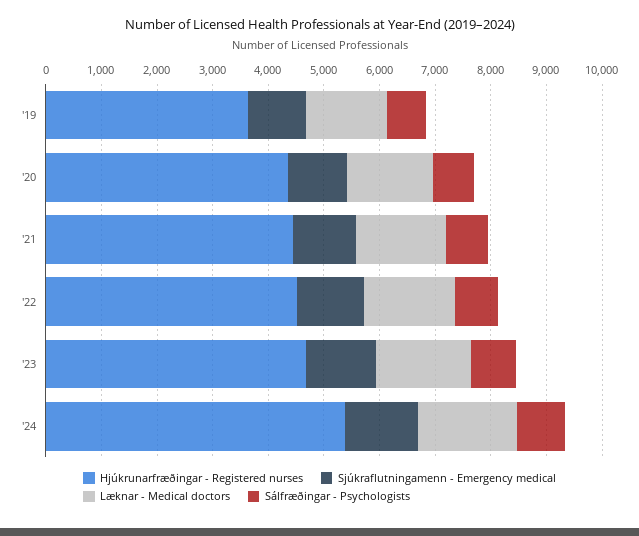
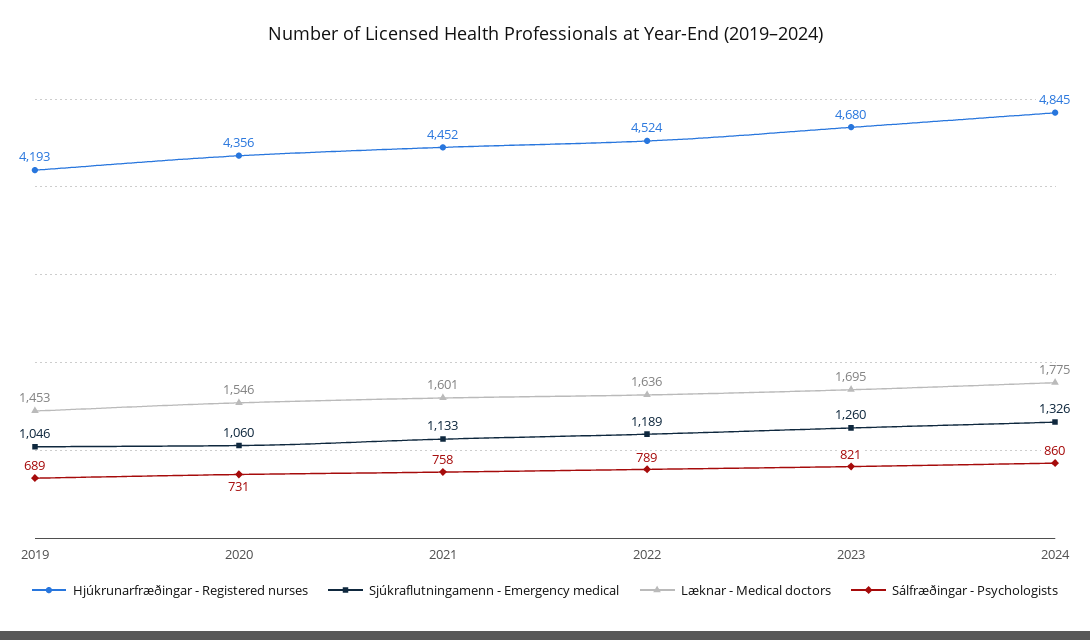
  {
    "Hjúkrunarfræðingar - Registered nurses": {
-     "'19": 3600,
+     "'19": 4193,
      "'20": 4356,
      "'21": 4452,
      "'22": 4524,
      "'23": 4680,
-     "'24": 5400
+     "'24": 4845
    },
    "Sjúkraflutningamenn - Emergency medical": {
      "'19": 1046,
      "'20": 1060,
      "'21": 1133,
      "'22": 1189,
      "'23": 1260,
      "'24": 1326
    },
    "Læknar - Medical doctors": {
      "'19": 1453,
      "'20": 1546,
      "'21": 1601,
      "'22": 1636,
      "'23": 1695,
      "'24": 1775
    },
    "Sálfræðingar - Psychologists": {
      "'19": 689,
      "'20": 731,
      "'21": 758,
      "'22": 789,
      "'23": 821,
      "'24": 860
    }
  }

